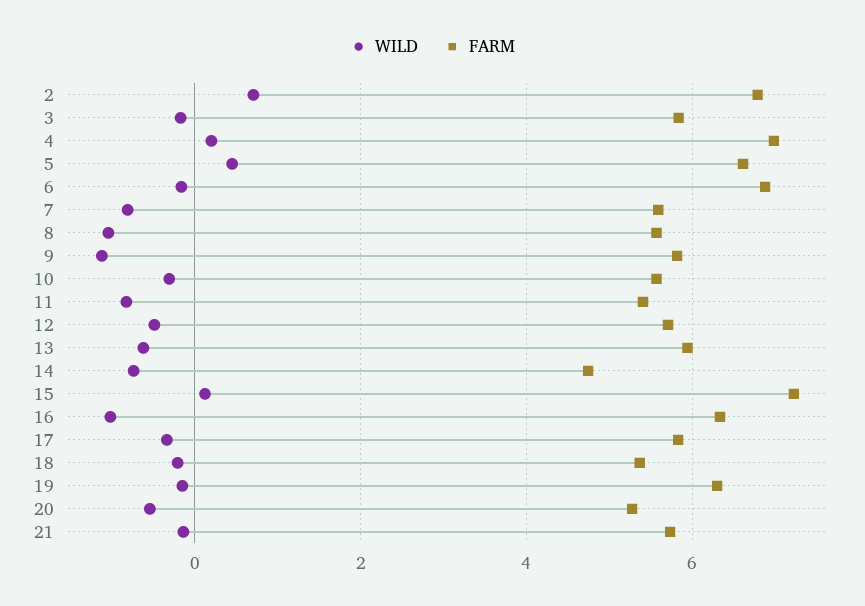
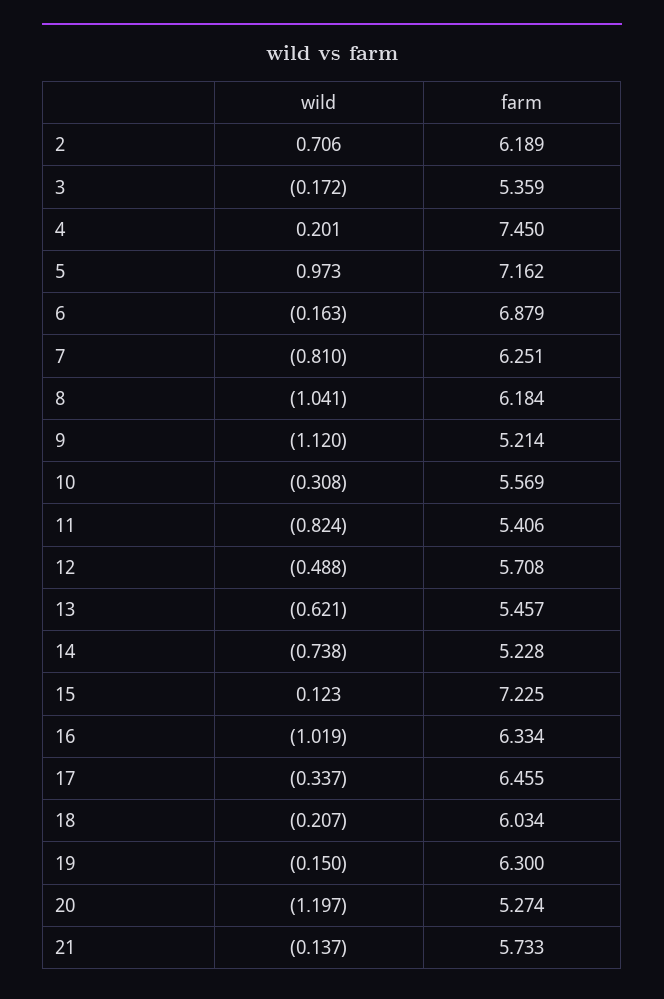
  {
    "WILD": {
      "2": 0.706,
      "3": -0.172,
      "4": 0.201,
-     "5": 0.4,
+     "5": 0.973,
      "6": -0.163,
      "7": -0.81,
      "8": -1.041,
      "9": -1.12,
      "10": -0.308,
      "11": -0.824,
      "12": -0.488,
      "13": -0.621,
      "14": -0.738,
      "15": 0.123,
      "16": -1.019,
      "17": -0.337,
      "18": -0.207,
      "19": -0.15,
-     "20": -0.6,
+     "20": -1.197,
      "21": -0.137
    },
    "FARM": {
-     "2": 6.8,
+     "2": 6.189,
-     "3": 5.8,
+     "3": 5.359,
-     "4": 7,
+     "4": 7.45,
-     "5": 6.6,
+     "5": 7.162,
      "6": 6.879,
-     "7": 5.6,
+     "7": 6.251,
-     "8": 5.6,
+     "8": 6.184,
-     "9": 5.8,
+     "9": 5.214,
      "10": 5.569,
      "11": 5.406,
      "12": 5.708,
-     "13": 6,
+     "13": 5.457,
-     "14": 4.8,
+     "14": 5.228,
      "15": 7.225,
      "16": 6.334,
-     "17": 5.8,
+     "17": 6.455,
-     "18": 5.4,
+     "18": 6.034,
      "19": 6.3,
      "20": 5.274,
      "21": 5.733
    }
  }

